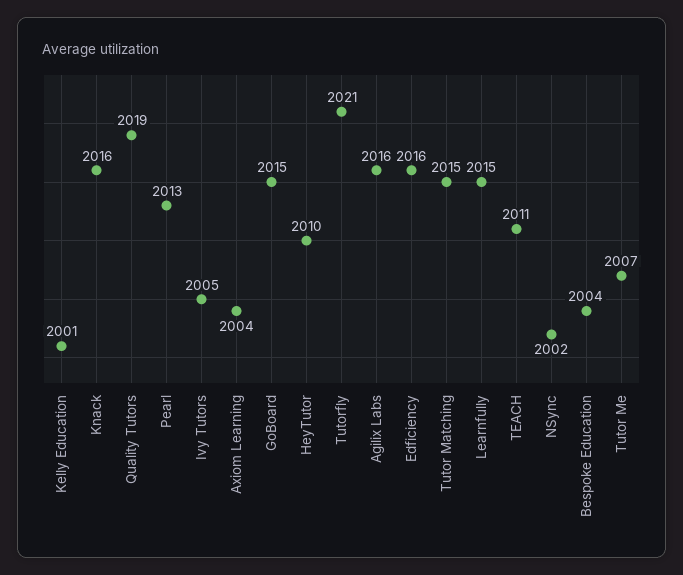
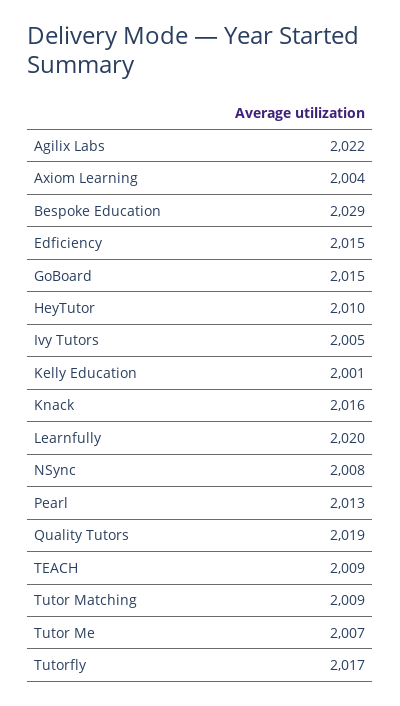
  {
    "Kelly Education": 2001,
    "Knack": 2016,
    "Quality Tutors": 2019,
    "Pearl": 2013,
    "Ivy Tutors": 2005,
    "Axiom Learning": 2004,
    "GoBoard": 2015,
    "HeyTutor": 2010,
-   "Tutorfly": 2021,
+   "Tutorfly": 2017,
-   "Agilix Labs": 2016,
+   "Agilix Labs": 2022,
-   "Edficiency": 2016,
+   "Edficiency": 2015,
-   "Tutor Matching": 2015,
+   "Tutor Matching": 2009,
-   "Learnfully": 2015,
+   "Learnfully": 2020,
-   "TEACH": 2011,
+   "TEACH": 2009,
-   "NSync": 2002,
+   "NSync": 2008,
-   "Bespoke Education": 2004,
+   "Bespoke Education": 2029,
    "Tutor Me": 2007
  }

